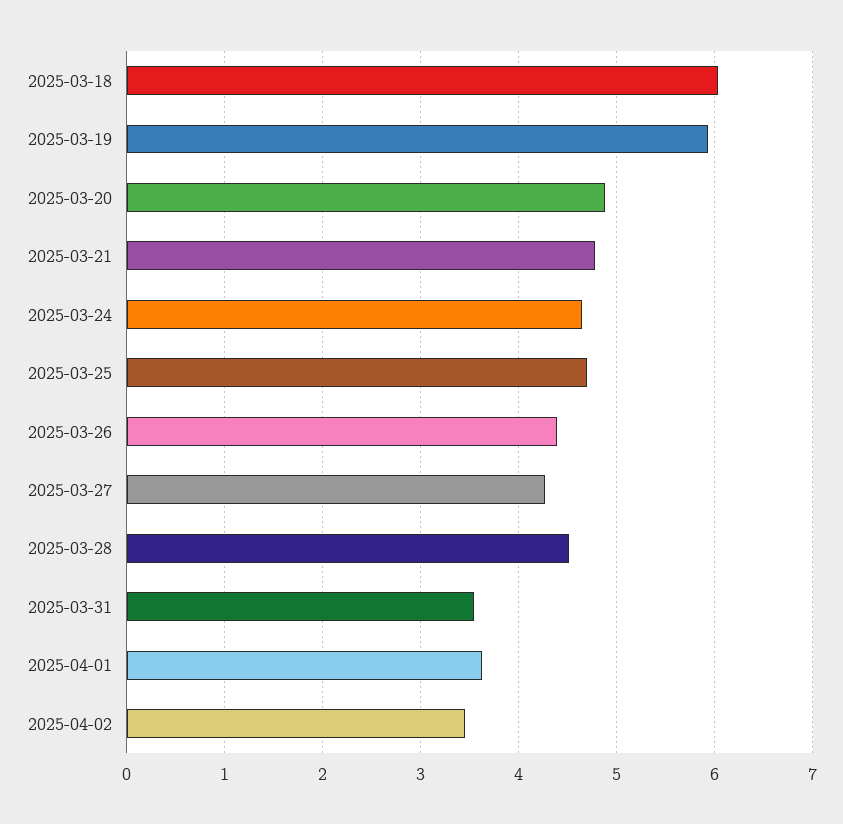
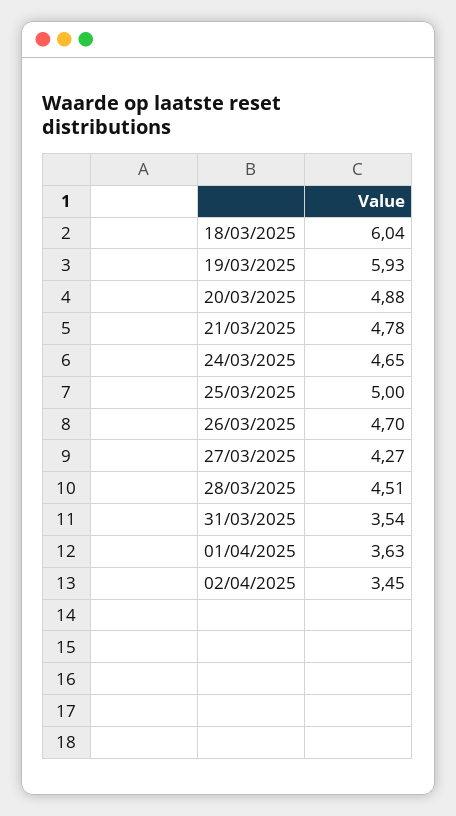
  {
    "2025-03-18": 6.04,
    "2025-03-19": 5.93,
    "2025-03-20": 4.88,
    "2025-03-21": 4.78,
    "2025-03-24": 4.65,
-   "2025-03-25": 4.7,
+   "2025-03-25": 5,
-   "2025-03-26": 4.4,
+   "2025-03-26": 4.7,
    "2025-03-27": 4.27,
    "2025-03-28": 4.51,
    "2025-03-31": 3.54,
    "2025-04-01": 3.63,
    "2025-04-02": 3.45
  }

